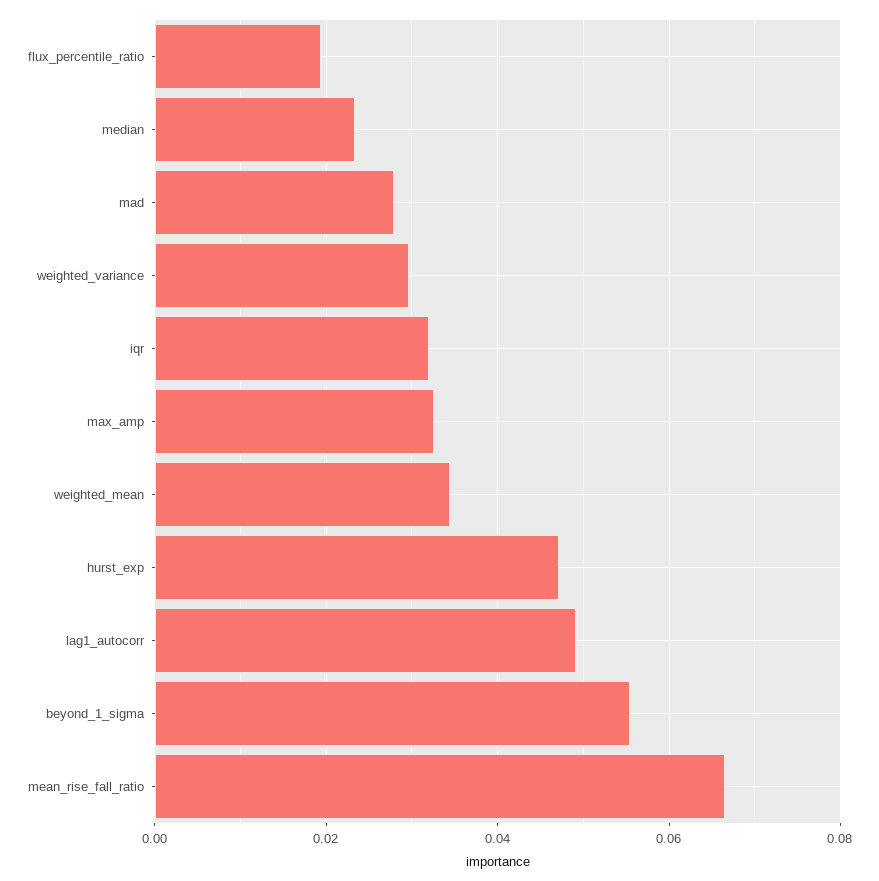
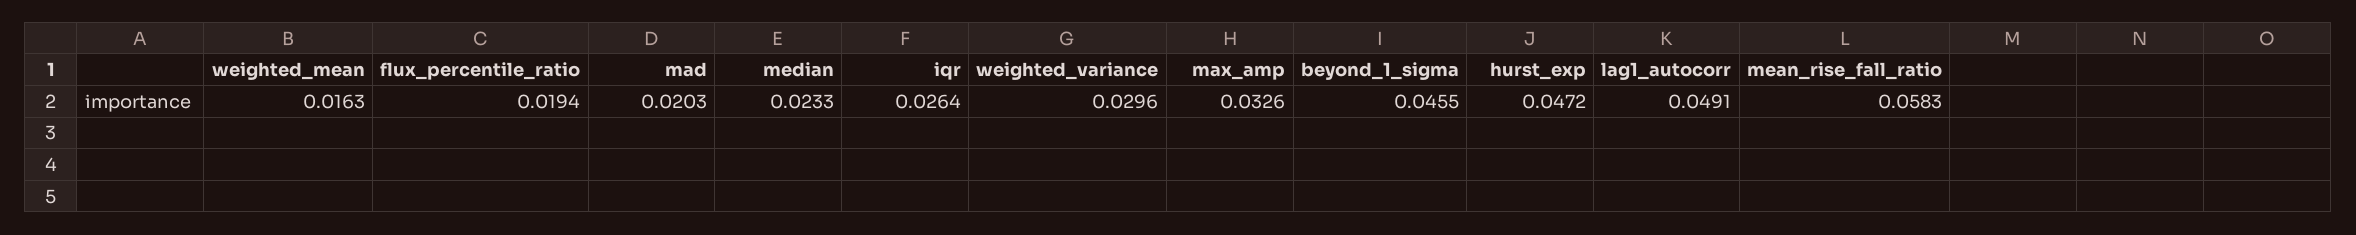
  {
    "flux_percentile_ratio": 0.0194,
    "median": 0.0233,
-   "mad": 0.028,
+   "mad": 0.0203,
    "weighted_variance": 0.0296,
-   "iqr": 0.032,
+   "iqr": 0.0264,
    "max_amp": 0.0326,
-   "weighted_mean": 0.034,
+   "weighted_mean": 0.0163,
    "hurst_exp": 0.0472,
    "lag1_autocorr": 0.0491,
-   "beyond_1_sigma": 0.056,
+   "beyond_1_sigma": 0.0455,
-   "mean_rise_fall_ratio": 0.066
+   "mean_rise_fall_ratio": 0.0583
  }

